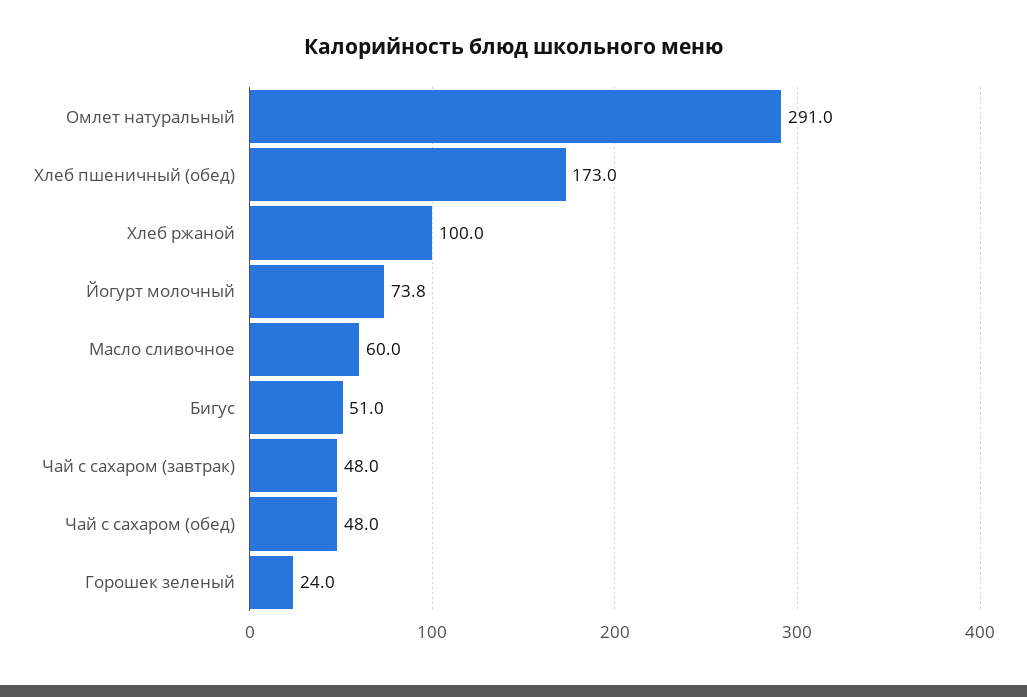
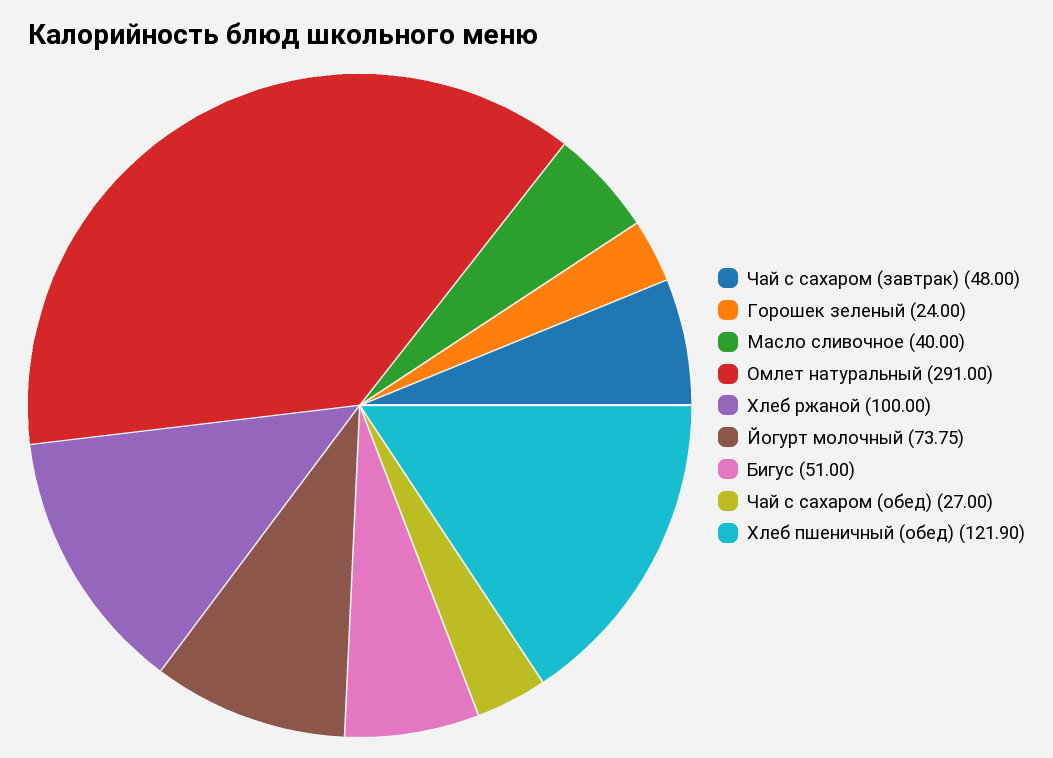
  {
    "Омлет натуральный": 291,
-   "Хлеб пшеничный (обед)": 173,
+   "Хлеб пшеничный (обед)": 121.9,
    "Хлеб ржаной": 100,
    "Йогурт молочный": 73.75,
-   "Масло сливочное": 60,
+   "Масло сливочное": 40,
    "Бигус": 51,
    "Чай с сахаром (завтрак)": 48,
-   "Чай с сахаром (обед)": 48,
+   "Чай с сахаром (обед)": 27,
    "Горошек зеленый": 24
  }

